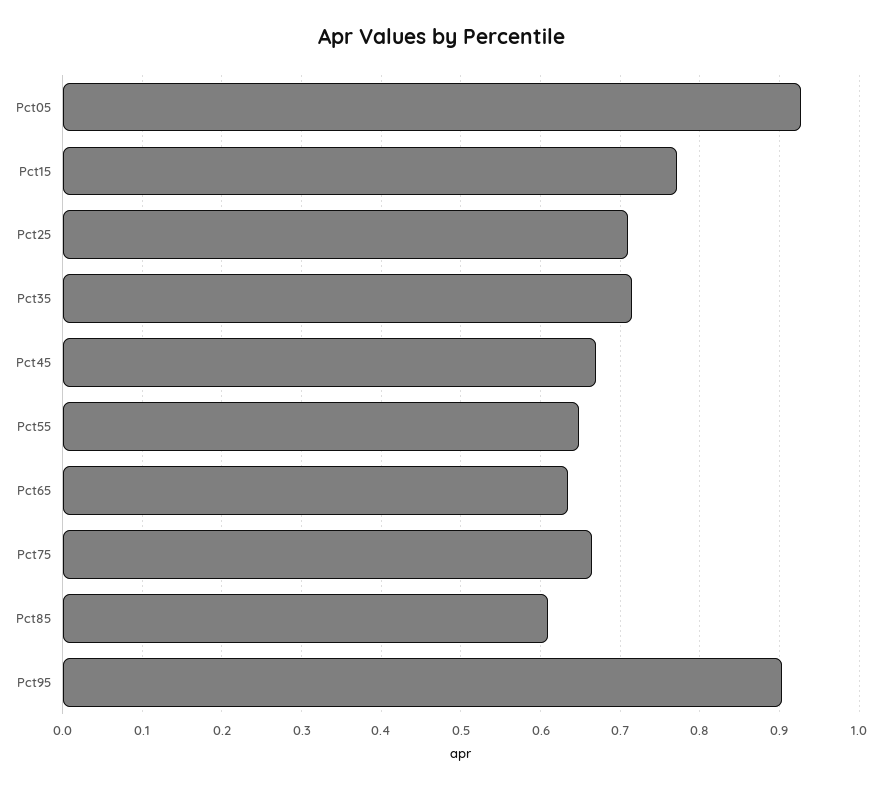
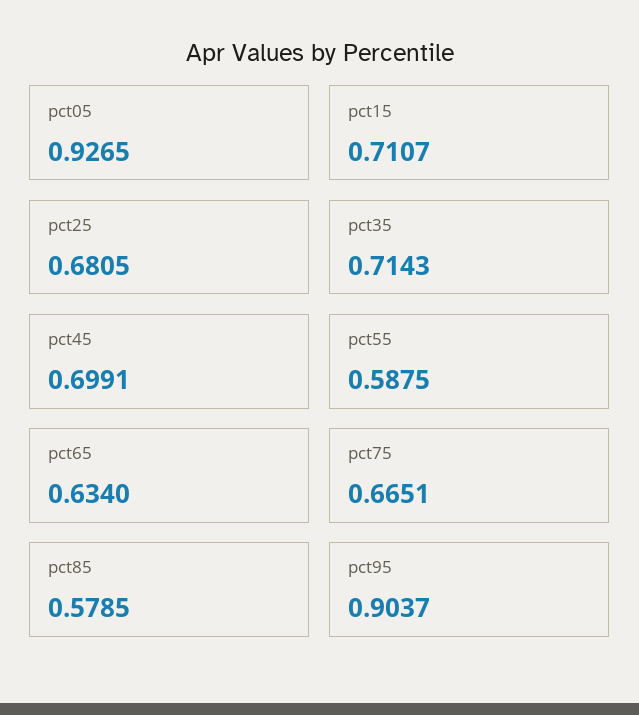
  {
    "Pct05": 0.9265,
-   "Pct15": 0.77,
+   "Pct15": 0.7107,
-   "Pct25": 0.71,
+   "Pct25": 0.6805,
    "Pct35": 0.7143,
-   "Pct45": 0.67,
+   "Pct45": 0.6991,
-   "Pct55": 0.65,
+   "Pct55": 0.5875,
    "Pct65": 0.634,
    "Pct75": 0.6651,
-   "Pct85": 0.61,
+   "Pct85": 0.5785,
    "Pct95": 0.9037
  }

